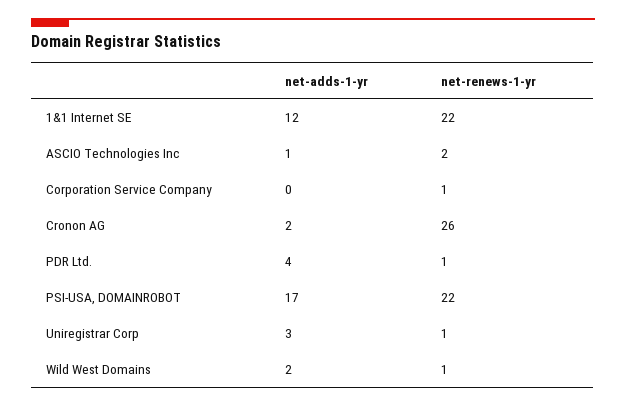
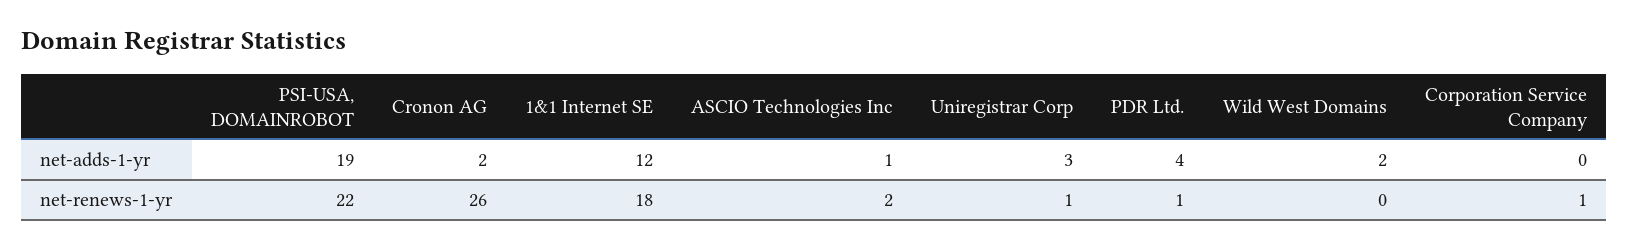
  {
    "net-adds-1-yr": {
      "1&1 Internet SE": 12,
      "ASCIO Technologies Inc": 1,
      "Corporation Service Company": 0,
      "Cronon AG": 2,
      "PDR Ltd.": 4,
-     "PSI-USA, DOMAINROBOT": 17,
+     "PSI-USA, DOMAINROBOT": 19,
      "Uniregistrar Corp": 3,
      "Wild West Domains": 2
    },
    "net-renews-1-yr": {
-     "1&1 Internet SE": 22,
+     "1&1 Internet SE": 18,
      "ASCIO Technologies Inc": 2,
      "Corporation Service Company": 1,
      "Cronon AG": 26,
      "PDR Ltd.": 1,
      "PSI-USA, DOMAINROBOT": 22,
      "Uniregistrar Corp": 1,
-     "Wild West Domains": 1
+     "Wild West Domains": 0
    }
  }

